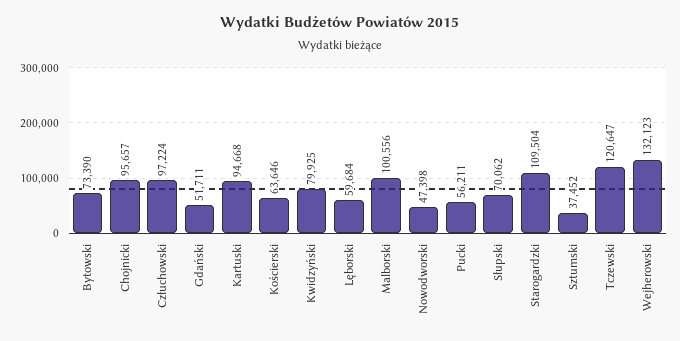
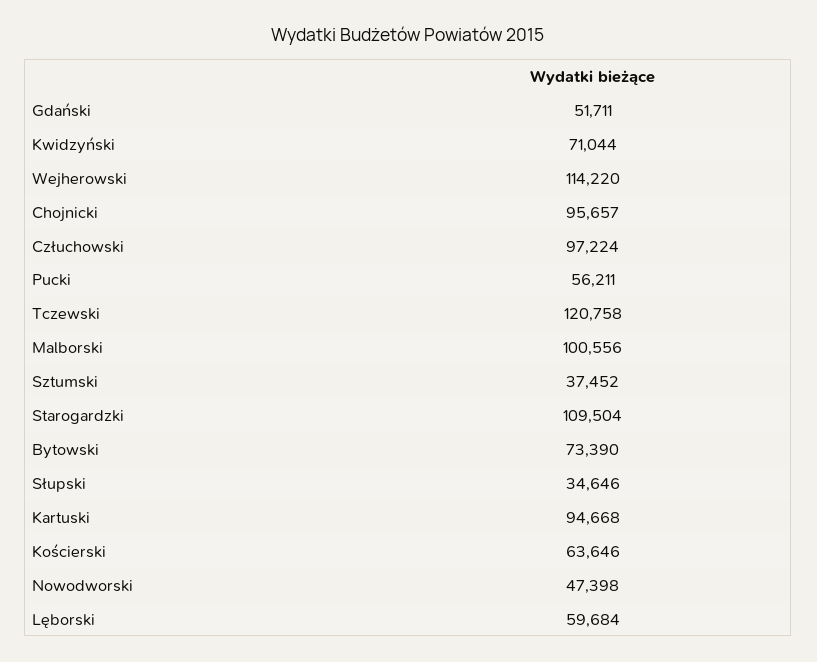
  {
    "Bytowski": 73390,
    "Chojnicki": 95657,
    "Człuchowski": 97224,
    "Gdański": 51711,
    "Kartuski": 94668,
    "Kościerski": 63646,
-   "Kwidzyński": 79925,
+   "Kwidzyński": 71044,
    "Lęborski": 59684,
    "Malborski": 100556,
    "Nowodworski": 47398,
    "Pucki": 56211,
-   "Słupski": 70062,
+   "Słupski": 34646,
    "Starogardzki": 109504,
    "Sztumski": 37452,
-   "Tczewski": 120647,
+   "Tczewski": 120758,
-   "Wejherowski": 132123
+   "Wejherowski": 114220
  }

